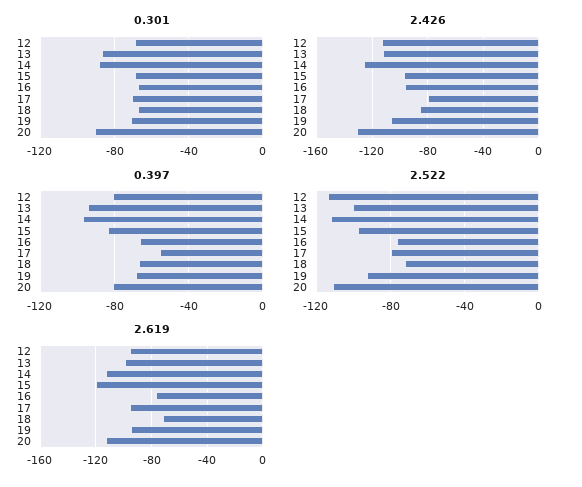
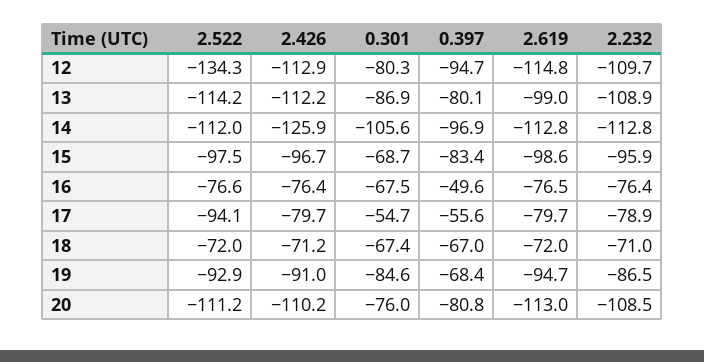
  {
    "0.301": {
-     "12": -70,
+     "12": -80.3,
      "13": -86.9,
-     "14": -90,
+     "14": -105.6,
      "15": -68.7,
      "16": -67.5,
-     "17": -70,
+     "17": -54.7,
      "18": -67.4,
-     "19": -70,
+     "19": -84.6,
-     "20": -90
+     "20": -76
    },
    "2.426": {
      "12": -112.9,
      "13": -112.2,
      "14": -125.9,
      "15": -96.7,
-     "16": -95,
+     "16": -76.4,
      "17": -79.7,
-     "18": -85,
+     "18": -71.2,
-     "19": -105,
+     "19": -91,
-     "20": -130
+     "20": -110.2
    },
    "0.397": {
-     "12": -80,
+     "12": -94.7,
-     "13": -95,
+     "13": -80.1,
      "14": -96.9,
      "15": -83.4,
-     "16": -65,
+     "16": -49.6,
      "17": -55.6,
      "18": -67,
      "19": -68.4,
      "20": -80.8
    },
    "2.522": {
-     "12": -115,
+     "12": -134.3,
-     "13": -100,
+     "13": -114.2,
      "14": -112,
      "15": -97.5,
      "16": -76.6,
-     "17": -80,
+     "17": -94.1,
      "18": -72,
      "19": -92.9,
      "20": -111.2
    },
    "2.619": {
-     "12": -95,
+     "12": -114.8,
      "13": -99,
      "14": -112.8,
-     "15": -120,
+     "15": -98.6,
      "16": -76.5,
-     "17": -95,
+     "17": -79.7,
      "18": -72,
      "19": -94.7,
      "20": -113
-   }
+   },
+   "2.232": {
+     "12": -109.7,
+     "13": -108.9,
+     "14": -112.8,
+     "15": -95.9,
+     "16": -76.4,
+     "17": -78.9,
+     "18": -71,
+     "19": -86.5,
+     "20": -108.5
+   }
  }

